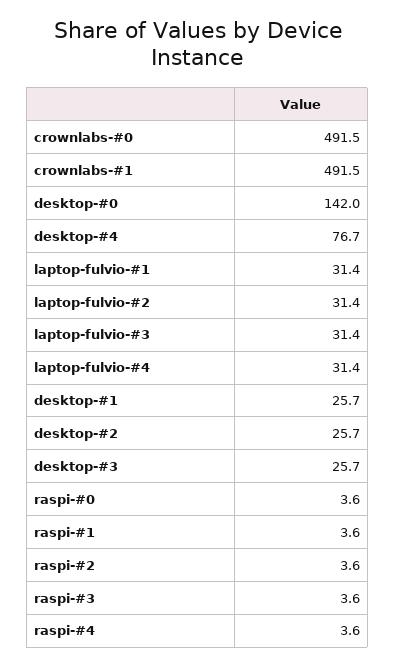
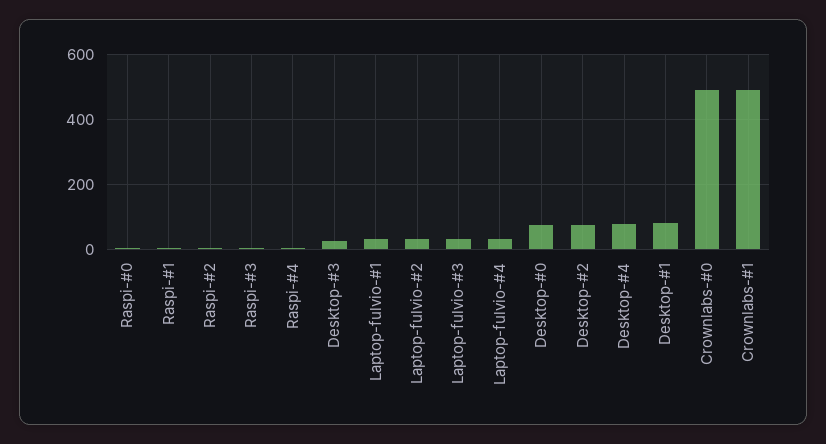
  {
    "crownlabs-#0": 491.5,
    "crownlabs-#1": 491.5,
-   "desktop-#0": 142,
+   "desktop-#0": 80,
    "desktop-#4": 76.7,
    "laptop-fulvio-#1": 31.4,
    "laptop-fulvio-#2": 31.4,
    "laptop-fulvio-#3": 31.4,
    "laptop-fulvio-#4": 31.4,
-   "desktop-#1": 25.7,
+   "desktop-#1": 80,
-   "desktop-#2": 25.7,
+   "desktop-#2": 80,
    "desktop-#3": 25.7,
    "raspi-#0": 3.6,
    "raspi-#1": 3.6,
    "raspi-#2": 3.6,
    "raspi-#3": 3.6,
    "raspi-#4": 3.6
  }

